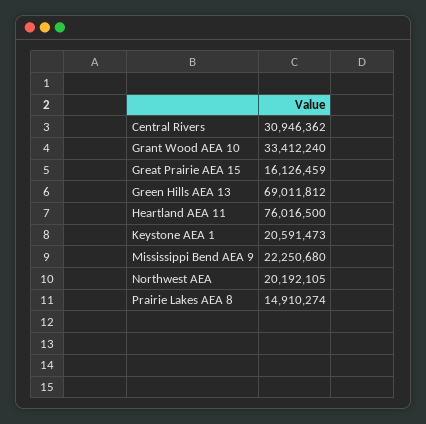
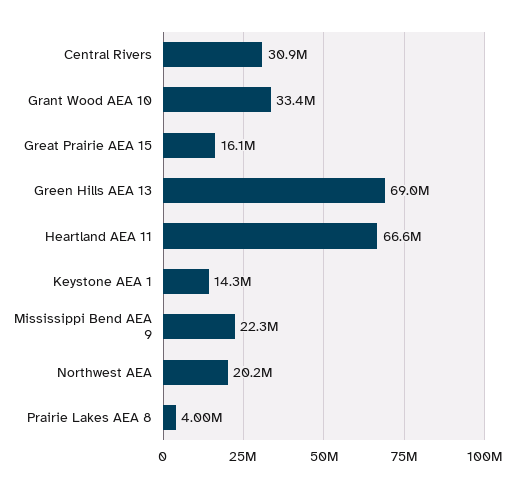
  {
    "Central Rivers": 30946362,
    "Grant Wood AEA 10": 33412240,
    "Great Prairie AEA 15": 16126459,
    "Green Hills AEA 13": 69011812,
-   "Heartland AEA 11": 76016500,
+   "Heartland AEA 11": 66600000,
-   "Keystone AEA 1": 20591473,
+   "Keystone AEA 1": 14300000,
    "Mississippi Bend AEA 9": 22250680,
    "Northwest AEA": 20192105,
-   "Prairie Lakes AEA 8": 14910274
+   "Prairie Lakes AEA 8": 4000000
  }

